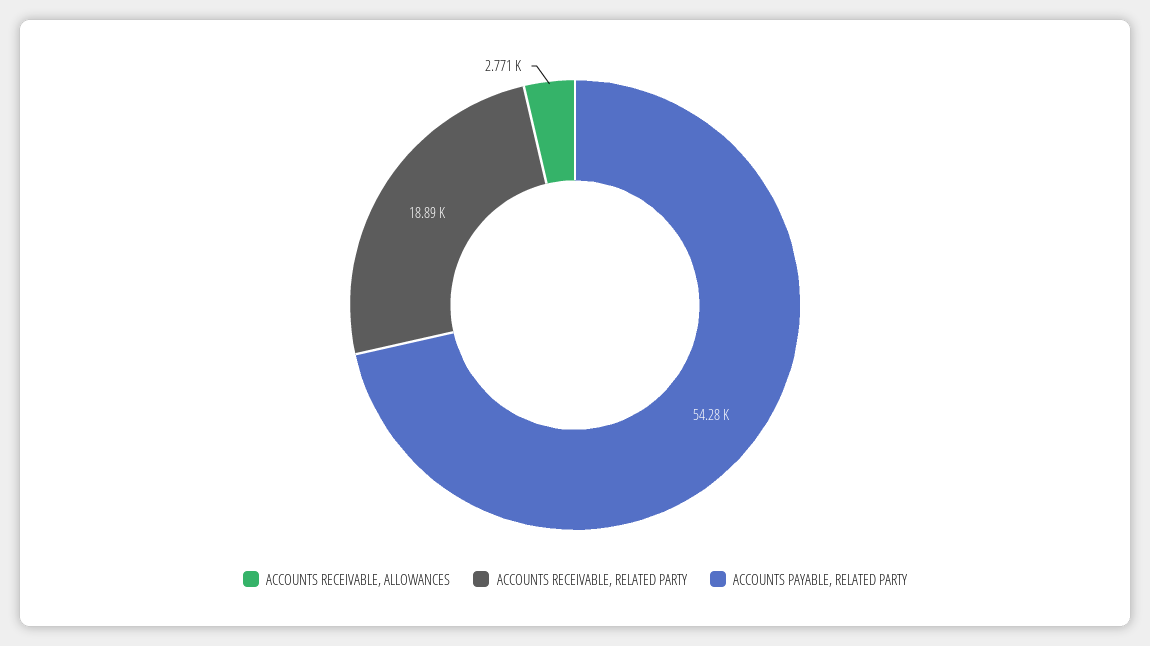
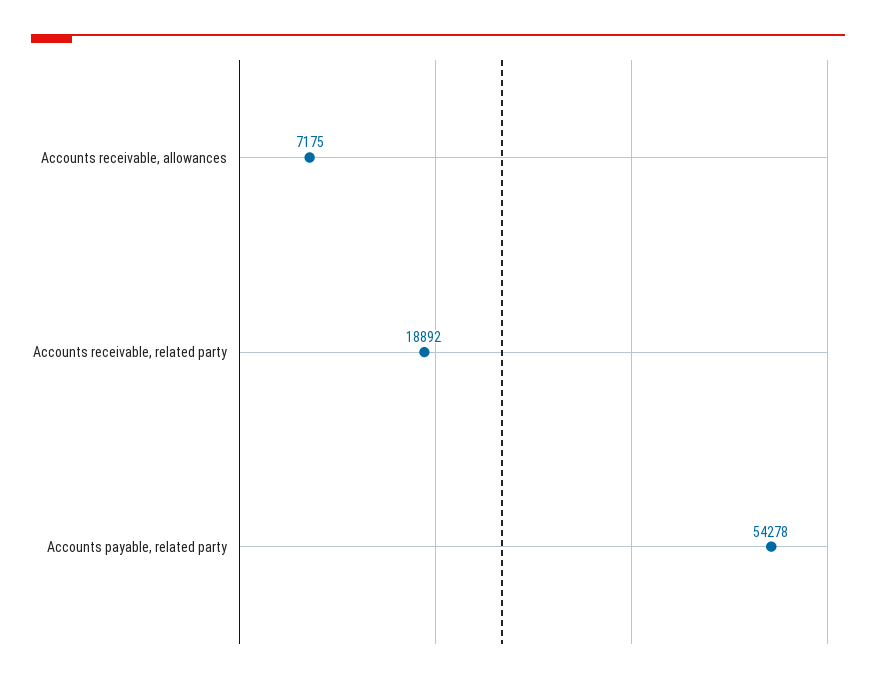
  {
-   "ACCOUNTS RECEIVABLE, ALLOWANCES": 2771,
+   "ACCOUNTS RECEIVABLE, ALLOWANCES": 7175,
    "ACCOUNTS RECEIVABLE, RELATED PARTY": 18892,
    "ACCOUNTS PAYABLE, RELATED PARTY": 54278
  }

